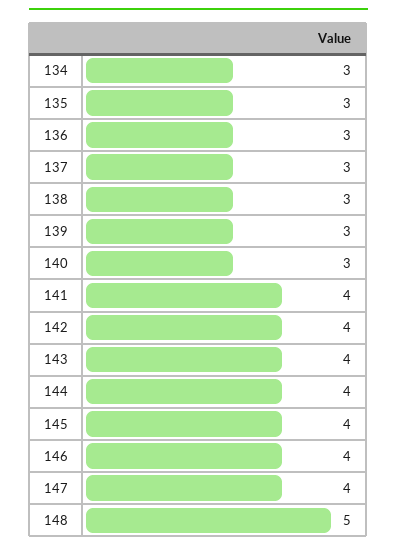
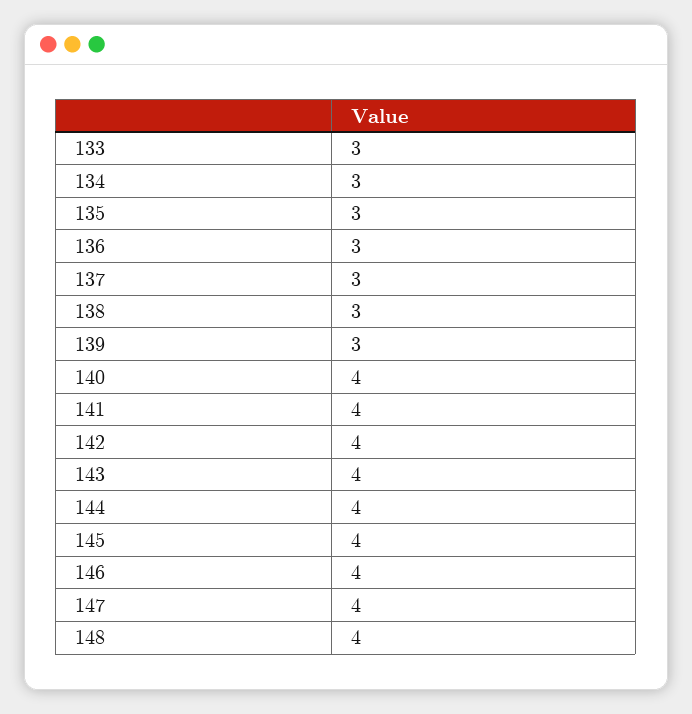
  {
    "134": 3,
    "135": 3,
    "136": 3,
    "137": 3,
    "138": 3,
    "139": 3,
-   "140": 3,
+   "140": 4,
    "141": 4,
    "142": 4,
    "143": 4,
    "144": 4,
    "145": 4,
    "146": 4,
    "147": 4,
-   "148": 5
+   "148": 4,
+   "133": 3
  }

